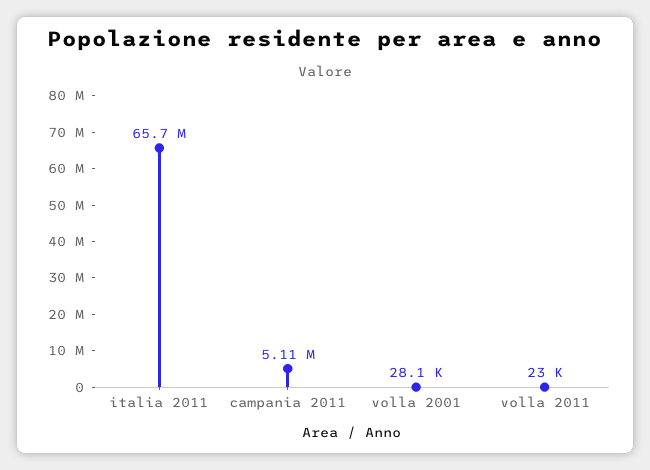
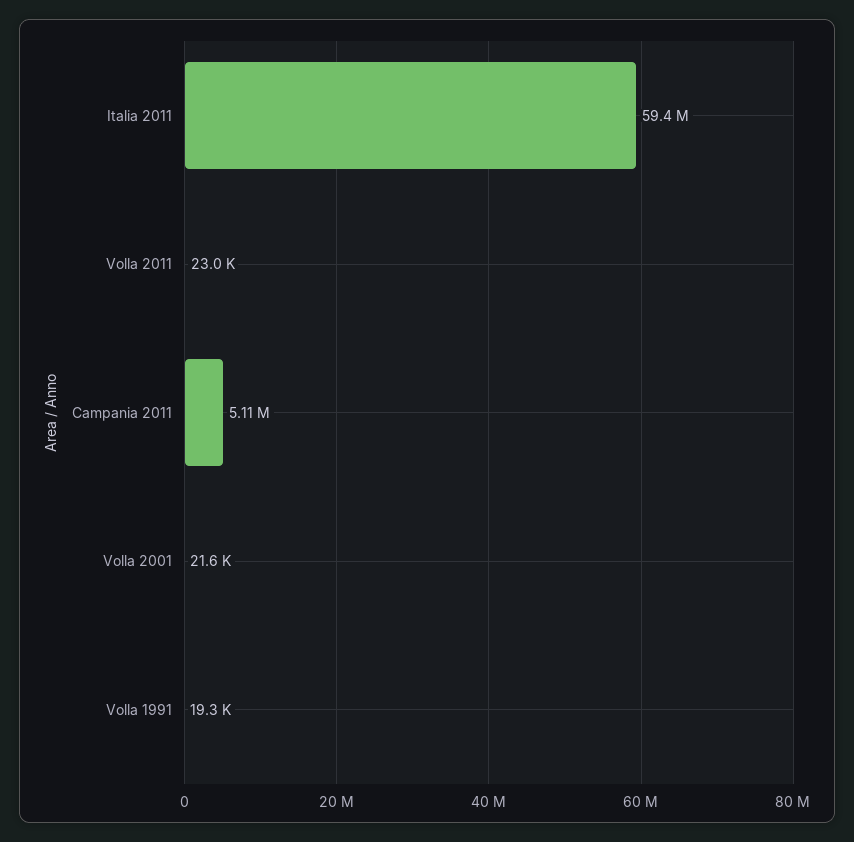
  {
-   "italia 2011": 65700000,
+   "italia 2011": 59400000,
    "campania 2011": 5110000,
-   "volla 2001": 28100,
+   "volla 2001": 21600,
-   "volla 2011": 23000
+   "volla 2011": 23000,
+   "Volla 1991": 19300
  }

